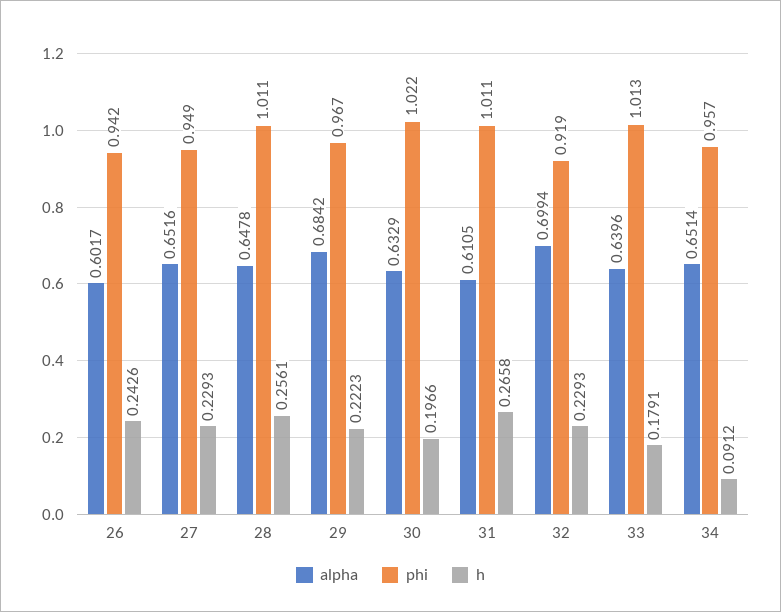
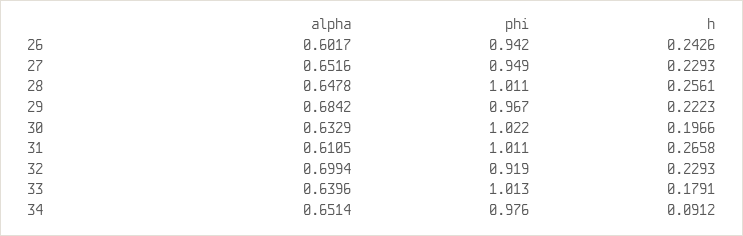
  {
    "alpha": {
      "26": 0.6017,
      "27": 0.6516,
      "28": 0.6478,
      "29": 0.6842,
      "30": 0.6329,
      "31": 0.6105,
      "32": 0.6994,
      "33": 0.6396,
      "34": 0.6514
    },
    "phi": {
      "26": 0.942,
      "27": 0.949,
      "28": 1.011,
      "29": 0.967,
      "30": 1.022,
      "31": 1.011,
      "32": 0.919,
      "33": 1.013,
-     "34": 0.957
+     "34": 0.976
    },
    "h": {
      "26": 0.2426,
      "27": 0.2293,
      "28": 0.2561,
      "29": 0.2223,
      "30": 0.1966,
      "31": 0.2658,
      "32": 0.2293,
      "33": 0.1791,
      "34": 0.0912
    }
  }

